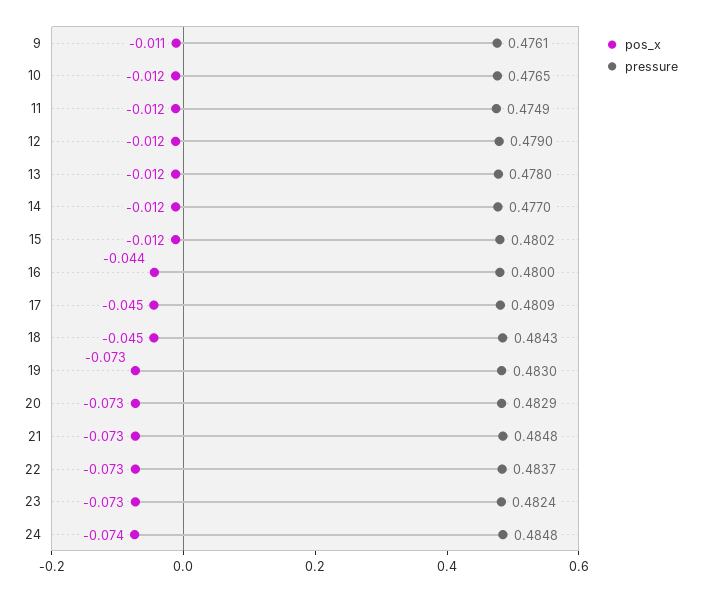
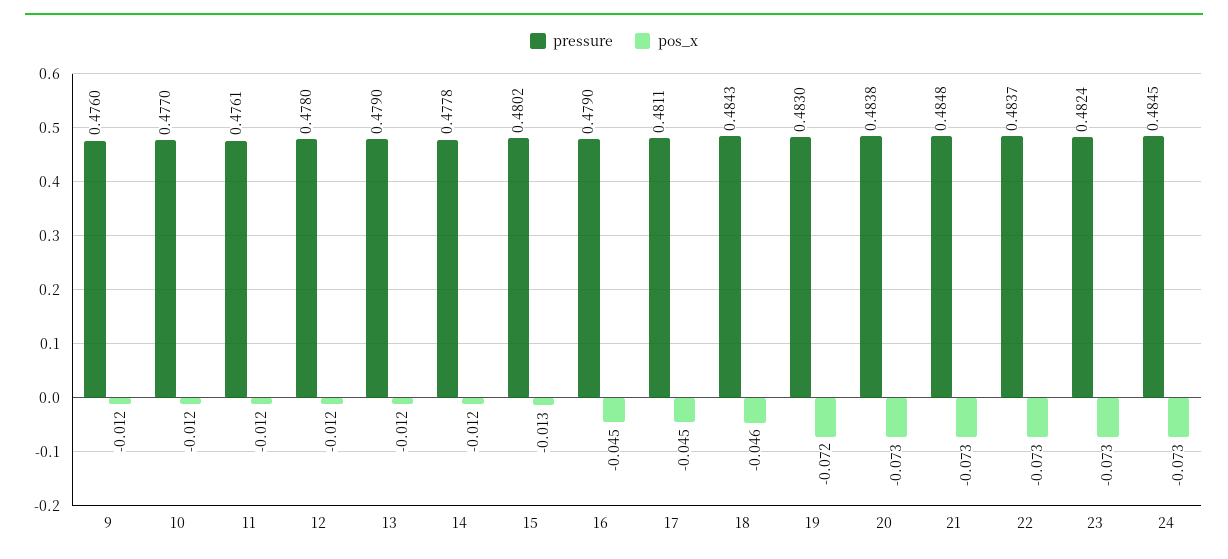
  {
    "pos_x": {
-     "9": -0.011,
+     "9": -0.012,
      "10": -0.012,
      "11": -0.012,
      "12": -0.012,
      "13": -0.012,
      "14": -0.012,
-     "15": -0.012,
+     "15": -0.013,
-     "16": -0.044,
+     "16": -0.045,
      "17": -0.045,
-     "18": -0.045,
+     "18": -0.046,
-     "19": -0.073,
+     "19": -0.072,
      "20": -0.073,
      "21": -0.073,
      "22": -0.073,
      "23": -0.073,
-     "24": -0.074
+     "24": -0.073
    },
    "pressure": {
-     "9": 0.4761,
+     "9": 0.476,
-     "10": 0.4765,
+     "10": 0.477,
-     "11": 0.4749,
+     "11": 0.4761,
-     "12": 0.479,
+     "12": 0.478,
-     "13": 0.478,
+     "13": 0.479,
-     "14": 0.477,
+     "14": 0.4778,
      "15": 0.4802,
-     "16": 0.48,
+     "16": 0.479,
-     "17": 0.4809,
+     "17": 0.4811,
      "18": 0.4843,
      "19": 0.483,
-     "20": 0.4829,
+     "20": 0.4838,
      "21": 0.4848,
      "22": 0.4837,
      "23": 0.4824,
-     "24": 0.4848
+     "24": 0.4845
    }
  }

